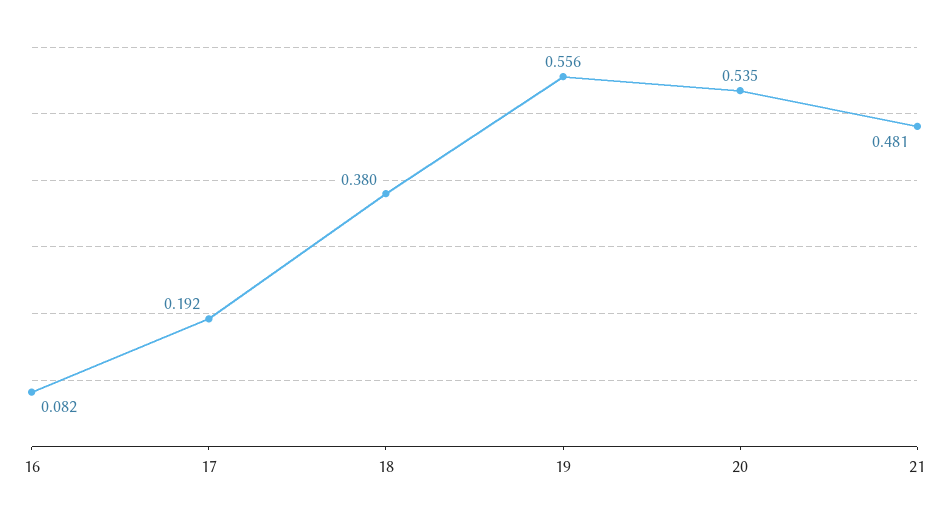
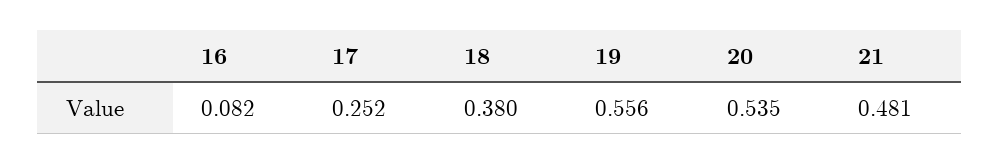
  {
    "16": 0.082,
-   "17": 0.192,
+   "17": 0.252,
    "18": 0.38,
    "19": 0.556,
    "20": 0.535,
    "21": 0.481
  }

